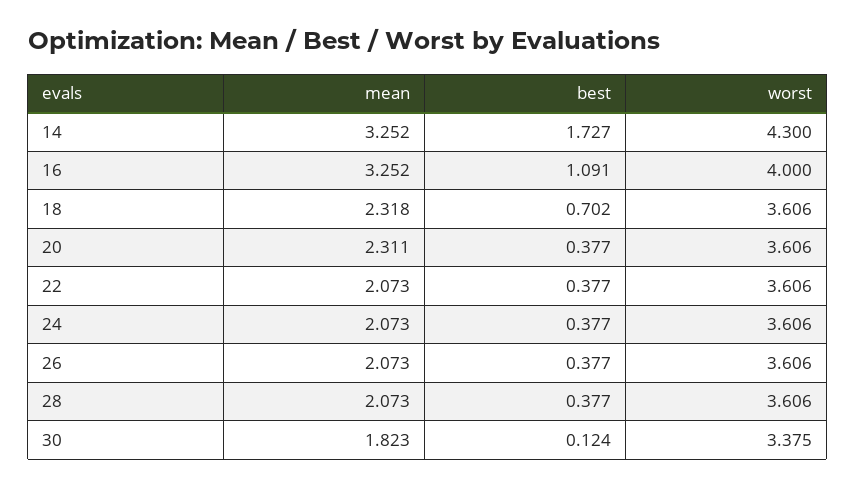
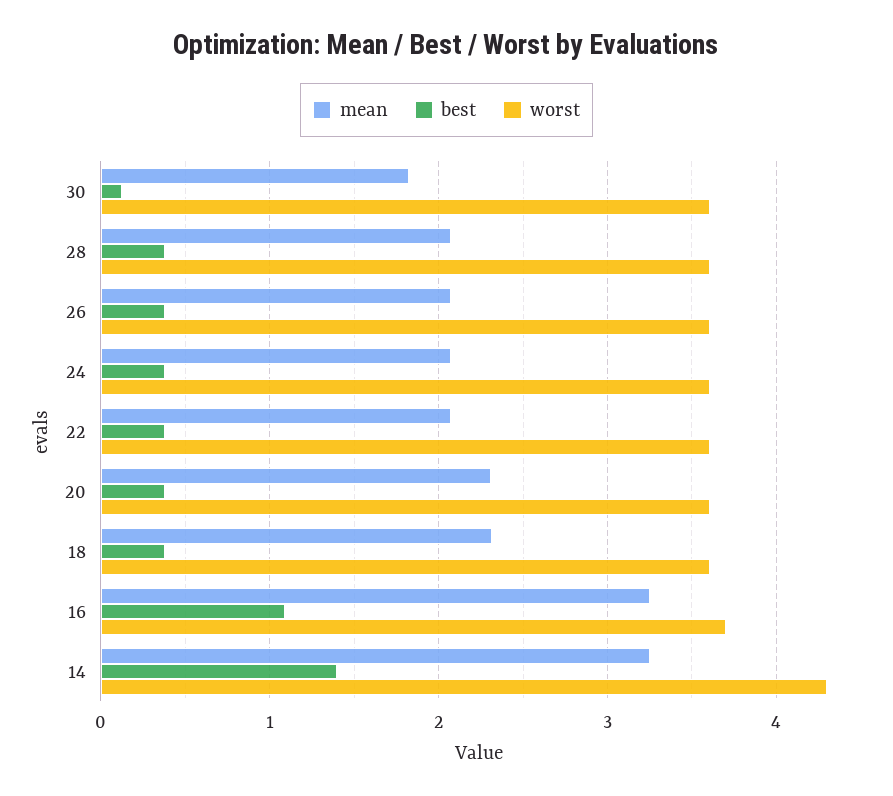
  {
    "mean": {
      "14": 3.252,
      "16": 3.252,
      "18": 2.318,
      "20": 2.311,
      "22": 2.073,
      "24": 2.073,
      "26": 2.073,
      "28": 2.073,
      "30": 1.823
    },
    "best": {
-     "14": 1.727,
+     "14": 1.4,
      "16": 1.091,
-     "18": 0.702,
+     "18": 0.4,
      "20": 0.377,
      "22": 0.377,
      "24": 0.377,
      "26": 0.377,
      "28": 0.377,
      "30": 0.124
    },
    "worst": {
      "14": 4.3,
-     "16": 4,
+     "16": 3.7,
      "18": 3.606,
      "20": 3.606,
      "22": 3.606,
      "24": 3.606,
      "26": 3.606,
      "28": 3.606,
-     "30": 3.375
+     "30": 3.6
    }
  }

